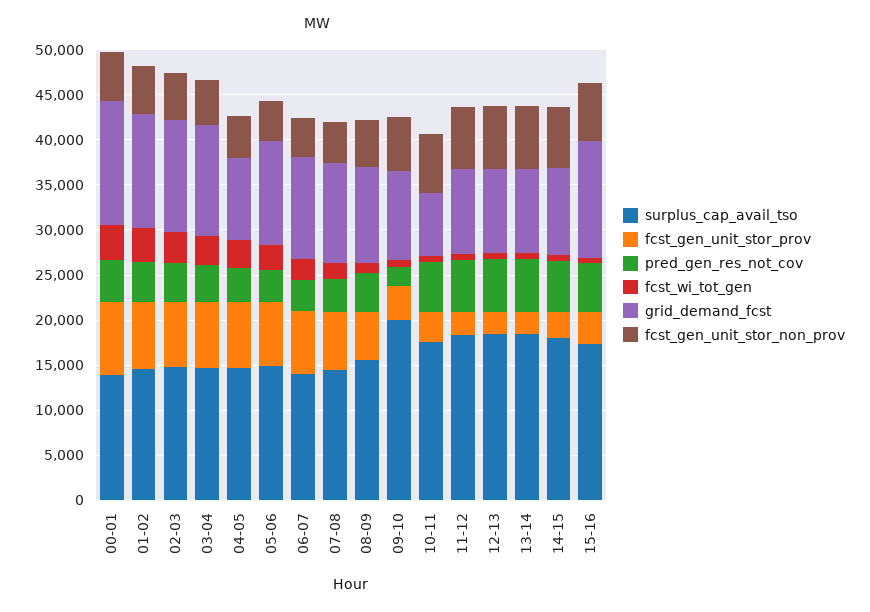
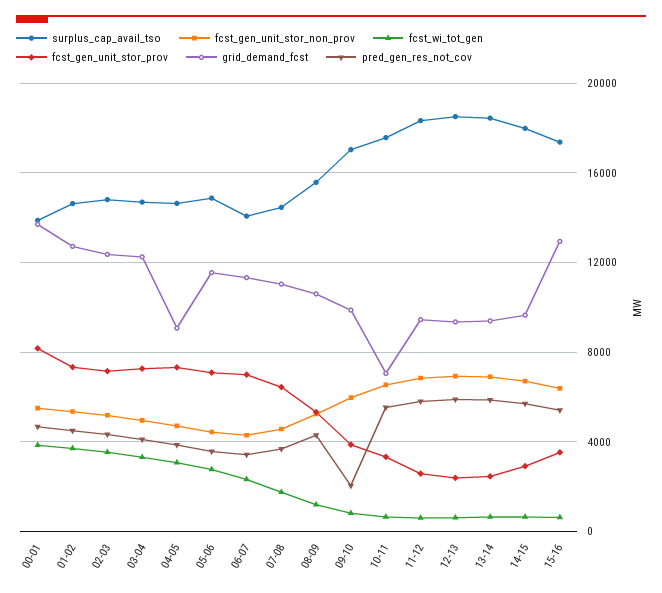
  {
    "surplus_cap_avail_tso": {
      "00-01": 14000,
      "01-02": 14500,
      "02-03": 15000,
      "03-04": 14500,
      "04-05": 14500,
      "05-06": 15000,
      "06-07": 14000,
      "07-08": 14500,
      "08-09": 15500,
-     "09-10": 20000,
+     "09-10": 17000,
      "10-11": 17500,
      "11-12": 18500,
      "12-13": 18500,
      "13-14": 18500,
      "14-15": 18000,
      "15-16": 17500
    },
    "fcst_gen_unit_stor_prov": {
      "00-01": 8000,
      "01-02": 7500,
      "02-03": 7000,
      "03-04": 7500,
      "04-05": 7500,
      "05-06": 7000,
      "06-07": 7000,
      "07-08": 6500,
      "08-09": 5500,
      "09-10": 4000,
      "10-11": 3500,
      "11-12": 2500,
      "12-13": 2500,
      "13-14": 2500,
      "14-15": 3000,
      "15-16": 3500
    },
    "pred_gen_res_not_cov": {
      "00-01": 4500,
      "01-02": 4500,
      "02-03": 4500,
      "03-04": 4000,
      "04-05": 4000,
      "05-06": 3500,
      "06-07": 3500,
      "07-08": 3500,
      "08-09": 4500,
      "09-10": 2000,
      "10-11": 5500,
      "11-12": 6000,
      "12-13": 6000,
      "13-14": 6000,
      "14-15": 5500,
      "15-16": 5500
    },
    "fcst_wi_tot_gen": {
      "00-01": 4000,
      "01-02": 3500,
      "02-03": 3500,
      "03-04": 3500,
      "04-05": 3000,
      "05-06": 3000,
      "06-07": 2500,
      "07-08": 2000,
      "08-09": 1000,
      "09-10": 1000,
      "10-11": 500,
      "11-12": 500,
      "12-13": 500,
      "13-14": 500,
      "14-15": 500,
      "15-16": 500
    },
    "grid_demand_fcst": {
      "00-01": 13500,
      "01-02": 12500,
      "02-03": 12500,
      "03-04": 12000,
      "04-05": 9000,
      "05-06": 11500,
      "06-07": 11500,
      "07-08": 11000,
      "08-09": 10500,
      "09-10": 10000,
      "10-11": 7000,
      "11-12": 9500,
      "12-13": 9500,
      "13-14": 9500,
      "14-15": 9500,
      "15-16": 13000
    },
    "fcst_gen_unit_stor_non_prov": {
      "00-01": 5500,
      "01-02": 5500,
      "02-03": 5000,
      "03-04": 5000,
      "04-05": 4500,
      "05-06": 4500,
      "06-07": 4500,
      "07-08": 4500,
      "08-09": 5000,
      "09-10": 6000,
      "10-11": 6500,
      "11-12": 7000,
      "12-13": 7000,
      "13-14": 7000,
      "14-15": 6500,
      "15-16": 6500
    }
  }

